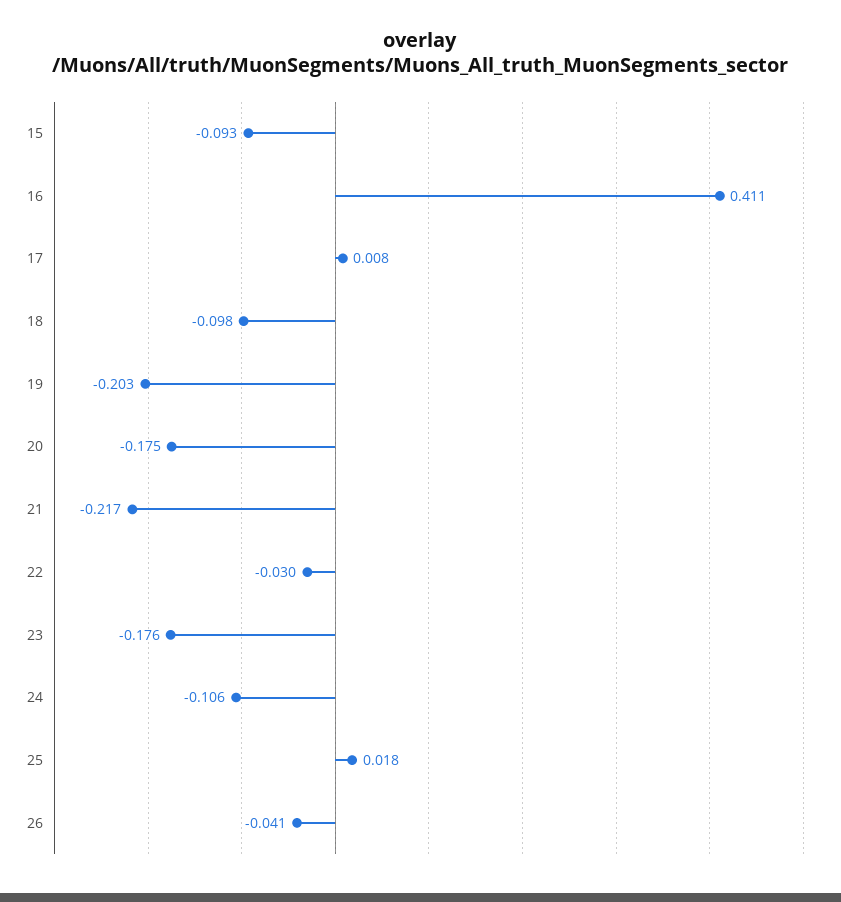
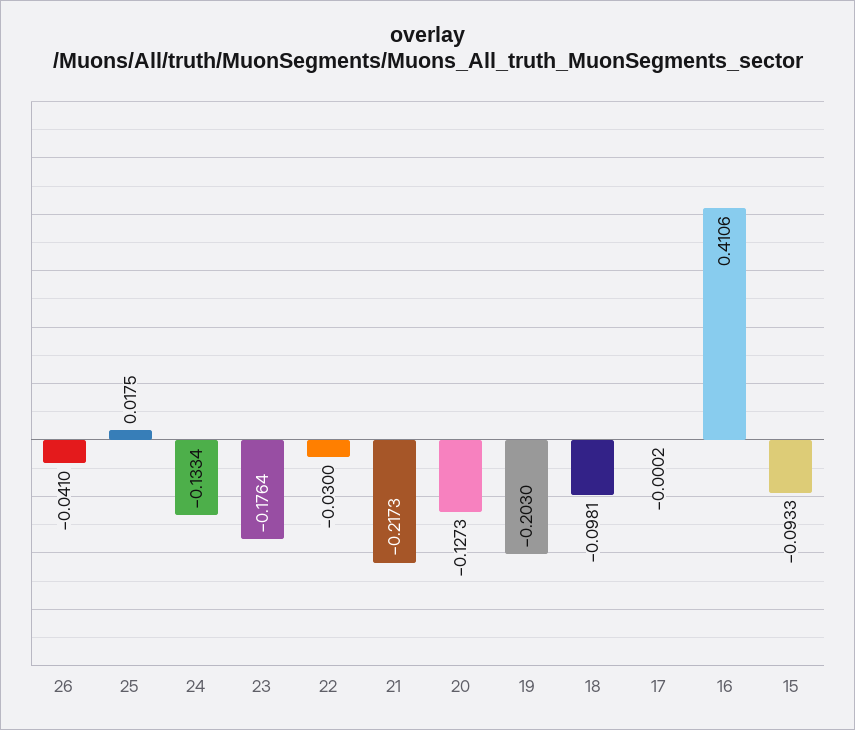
  {
    "15": -0.0933,
    "16": 0.4106,
-   "17": 0.008,
+   "17": -0.0002,
    "18": -0.0981,
    "19": -0.203,
-   "20": -0.175,
+   "20": -0.1273,
    "21": -0.2173,
    "22": -0.03,
    "23": -0.1764,
-   "24": -0.106,
+   "24": -0.1334,
    "25": 0.0175,
    "26": -0.041
  }

